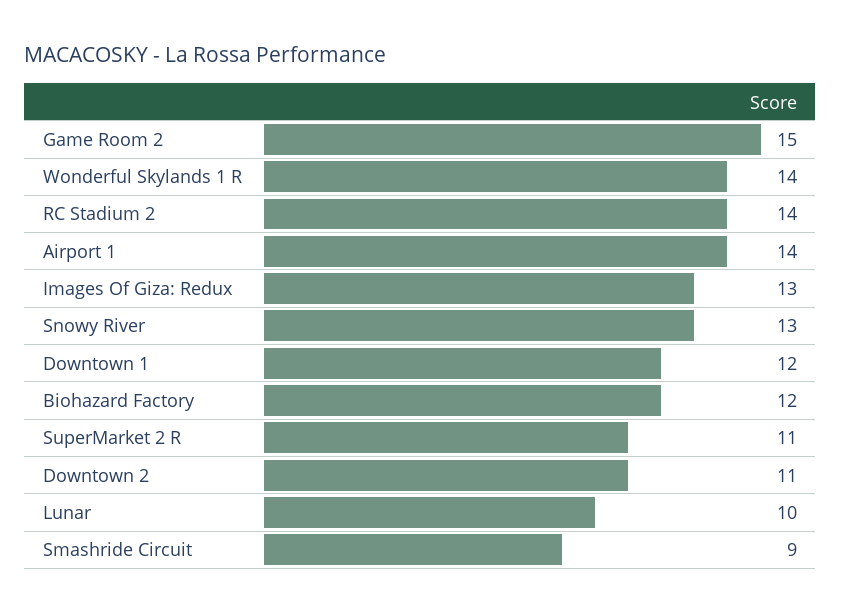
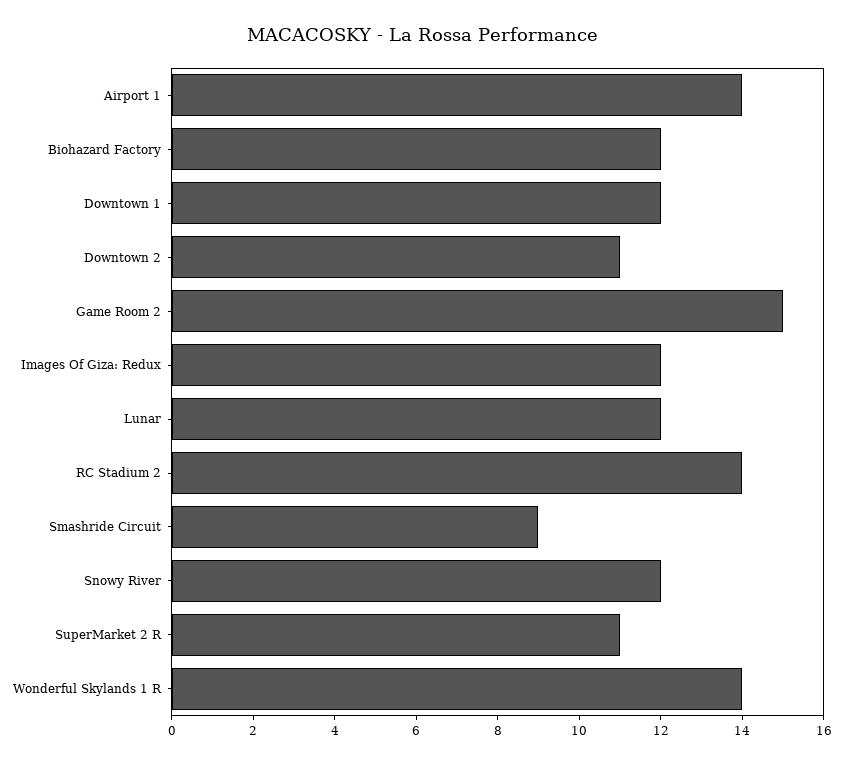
  {
    "Game Room 2": 15,
    "Wonderful Skylands 1 R": 14,
    "RC Stadium 2": 14,
    "Airport 1": 14,
-   "Images Of Giza: Redux": 13,
+   "Images Of Giza: Redux": 12,
-   "Snowy River": 13,
+   "Snowy River": 12,
    "Downtown 1": 12,
    "Biohazard Factory": 12,
    "SuperMarket 2 R": 11,
    "Downtown 2": 11,
-   "Lunar": 10,
+   "Lunar": 12,
    "Smashride Circuit": 9
  }

